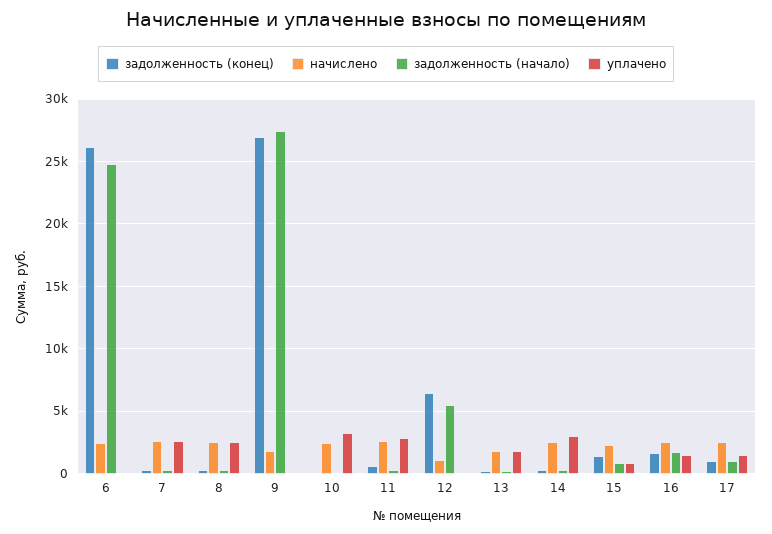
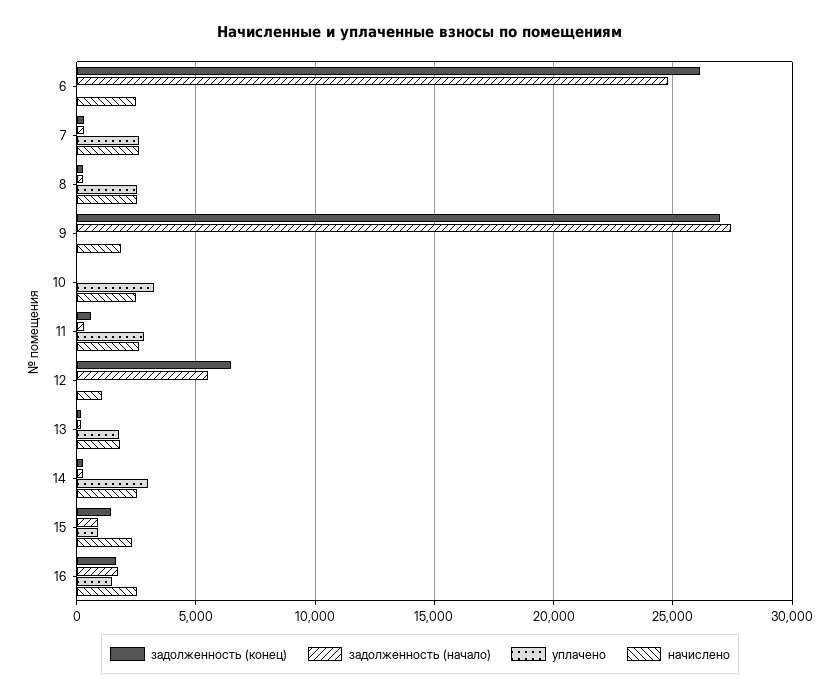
  {
    "задолженность (конец)": {
      "6": 26000,
      "7": 500,
      "8": 500,
      "9": 27000,
      "10": 0,
      "11": 500,
      "12": 6500,
      "13": 0,
      "14": 500,
      "15": 1500,
-     "16": 1500,
+     "16": 1500
-     "17": 1000
    },
    "начислено": {
      "6": 2500,
      "7": 2500,
      "8": 2500,
      "9": 2000,
      "10": 2500,
      "11": 2500,
      "12": 1000,
      "13": 2000,
      "14": 2500,
      "15": 2500,
-     "16": 2500,
+     "16": 2500
-     "17": 2500
    },
    "задолженность (начало)": {
      "6": 25000,
      "7": 500,
      "8": 500,
      "9": 27500,
      "10": 0,
      "11": 500,
      "12": 5500,
      "13": 0,
      "14": 500,
      "15": 1000,
-     "16": 2000,
+     "16": 2000
-     "17": 1000
    },
    "уплачено": {
      "6": 0,
      "7": 2500,
      "8": 2500,
      "9": 0,
      "10": 3500,
      "11": 3000,
      "12": 0,
      "13": 2000,
      "14": 3000,
      "15": 1000,
-     "16": 1500,
+     "16": 1500
-     "17": 1500
    }
  }

